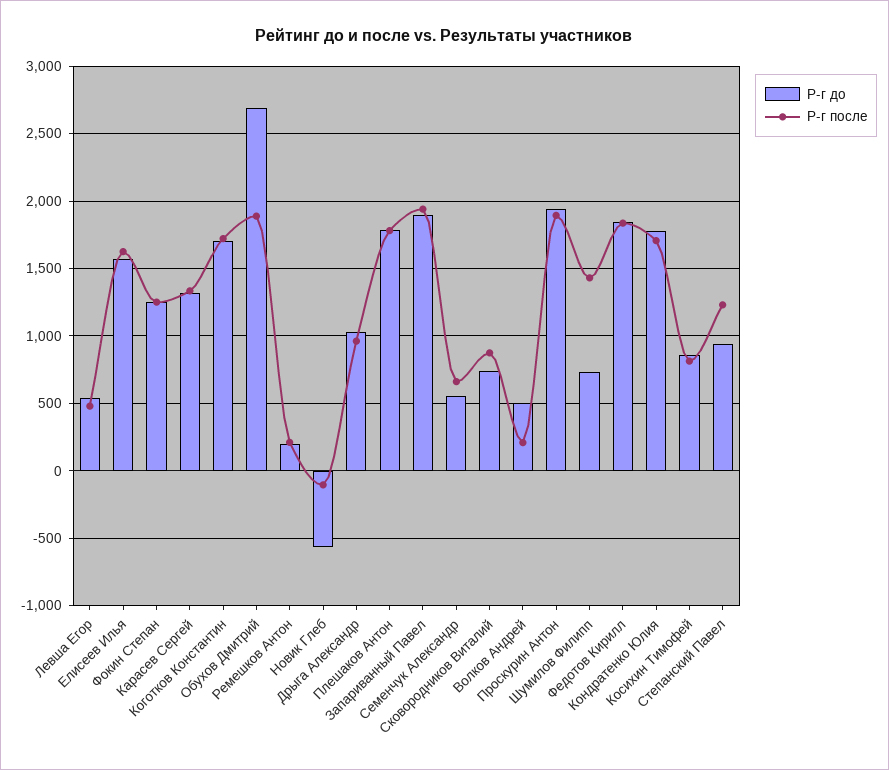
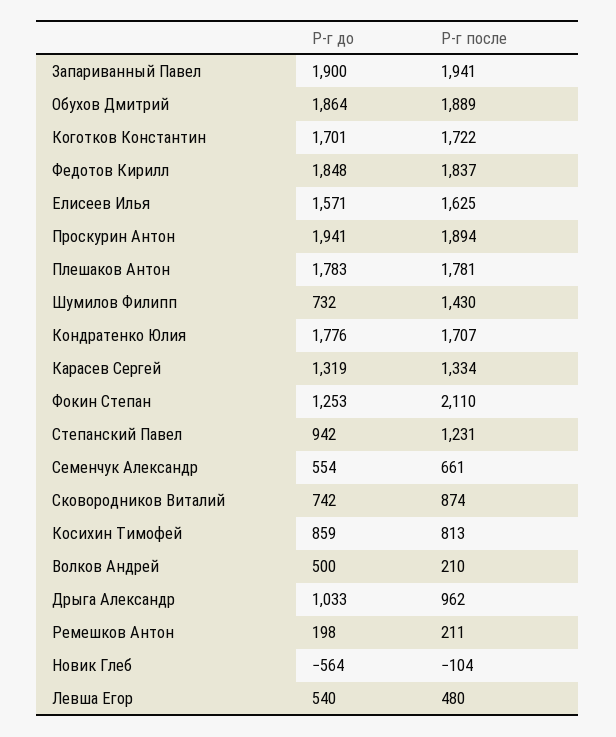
  {
    "Р-г до": {
      "Левша Егор": 540,
      "Елисеев Илья": 1571,
      "Фокин Степан": 1253,
      "Карасев Сергей": 1319,
      "Коготков Константин": 1701,
-     "Обухов Дмитрий": 2700,
+     "Обухов Дмитрий": 1864,
      "Ремешков Антон": 198,
      "Новик Глеб": -564,
      "Дрыга Александр": 1033,
      "Плешаков Антон": 1783,
      "Запариванный Павел": 1900,
      "Семенчук Александр": 554,
      "Сковородников Виталий": 742,
      "Волков Андрей": 500,
      "Проскурин Антон": 1941,
      "Шумилов Филипп": 732,
      "Федотов Кирилл": 1848,
      "Кондратенко Юлия": 1776,
      "Косихин Тимофей": 859,
      "Степанский Павел": 942
    },
    "Р-г после": {
      "Левша Егор": 480,
      "Елисеев Илья": 1625,
-     "Фокин Степан": 1250,
+     "Фокин Степан": 2110,
      "Карасев Сергей": 1334,
      "Коготков Константин": 1722,
      "Обухов Дмитрий": 1889,
      "Ремешков Антон": 211,
      "Новик Глеб": -104,
      "Дрыга Александр": 962,
      "Плешаков Антон": 1781,
      "Запариванный Павел": 1941,
      "Семенчук Александр": 661,
      "Сковородников Виталий": 874,
      "Волков Андрей": 210,
      "Проскурин Антон": 1894,
      "Шумилов Филипп": 1430,
      "Федотов Кирилл": 1837,
      "Кондратенко Юлия": 1707,
      "Косихин Тимофей": 813,
      "Степанский Павел": 1231
    }
  }

